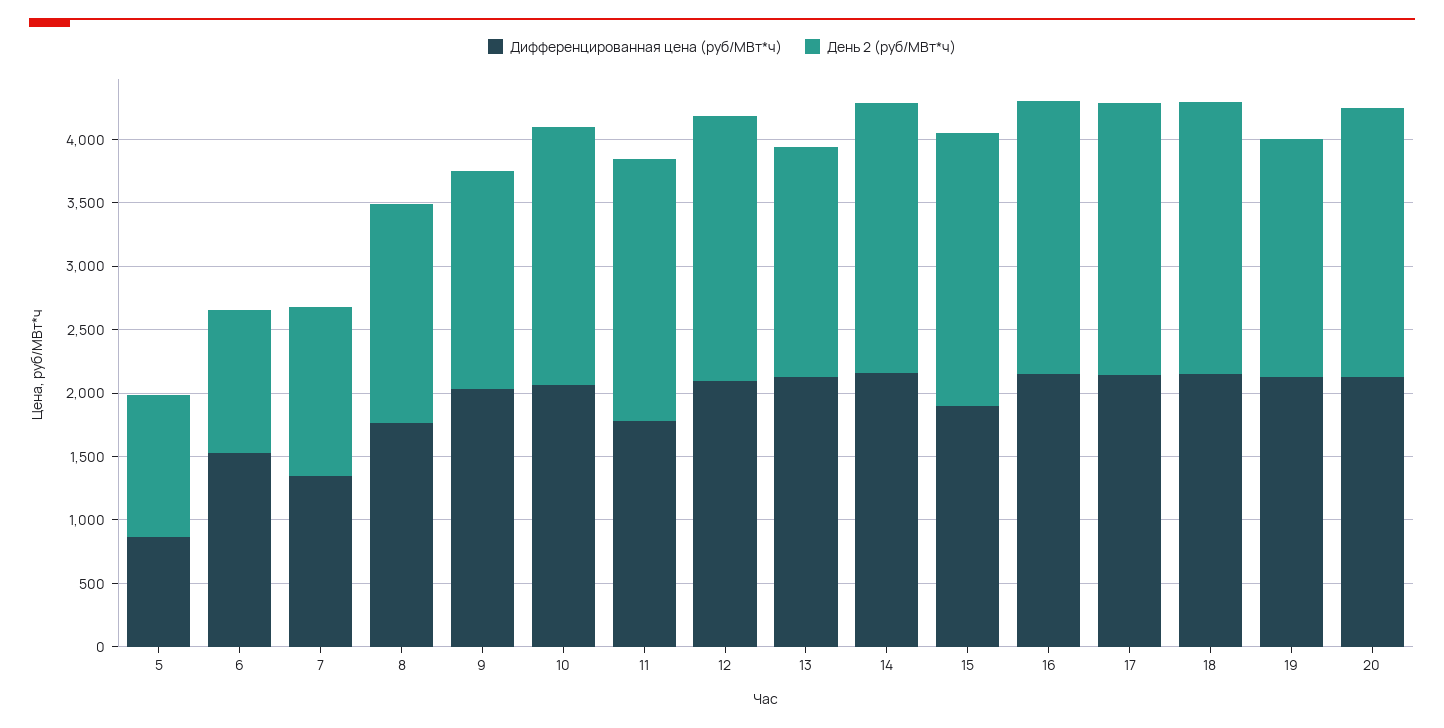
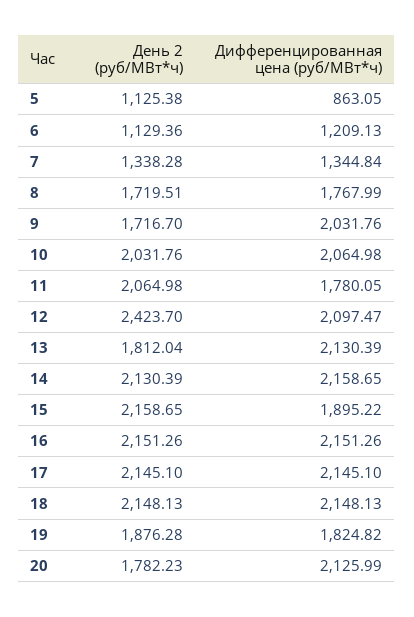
  {
    "Дифференцированная цена (руб/МВт*ч)": {
      "5": 863.05,
-     "6": 1500,
+     "6": 1209.13,
      "7": 1344.84,
      "8": 1767.99,
      "9": 2031.76,
      "10": 2064.98,
      "11": 1780.05,
      "12": 2097.47,
      "13": 2130.39,
      "14": 2158.65,
      "15": 1895.22,
      "16": 2151.26,
      "17": 2145.1,
      "18": 2148.13,
-     "19": 2100,
+     "19": 1824.82,
      "20": 2125.99
    },
    "День 2 (руб/МВт*ч)": {
      "5": 1125.38,
      "6": 1129.36,
      "7": 1338.28,
      "8": 1719.51,
      "9": 1716.7,
      "10": 2031.76,
      "11": 2064.98,
-     "12": 2100,
+     "12": 2423.7,
      "13": 1812.04,
      "14": 2130.39,
      "15": 2158.65,
      "16": 2151.26,
      "17": 2145.1,
      "18": 2148.13,
      "19": 1876.28,
-     "20": 2100
+     "20": 1782.23
    }
  }

